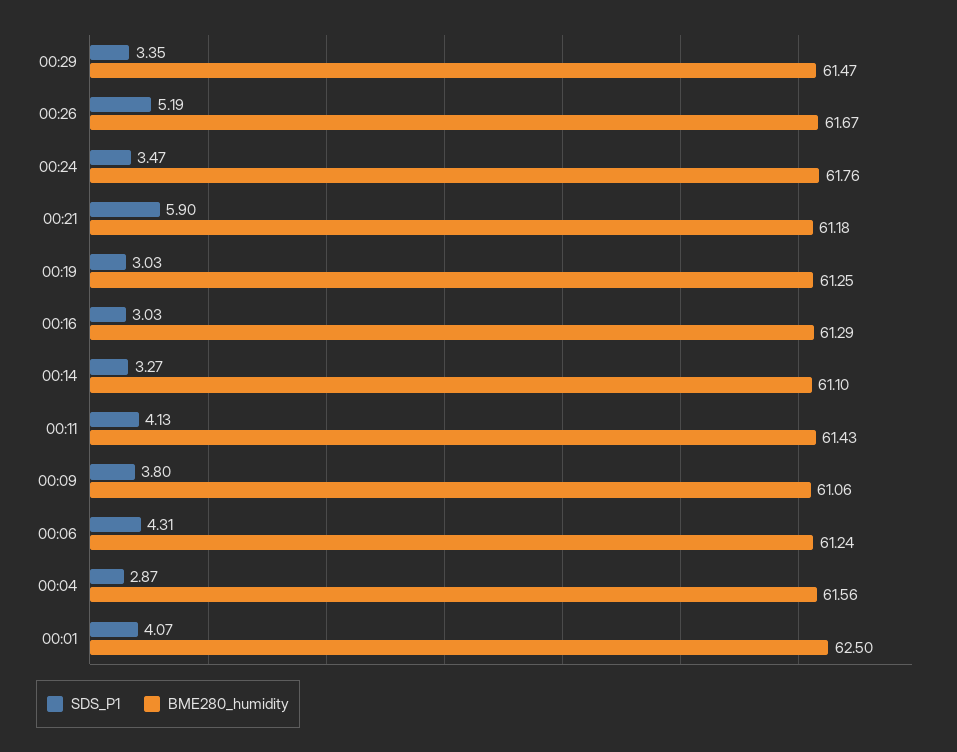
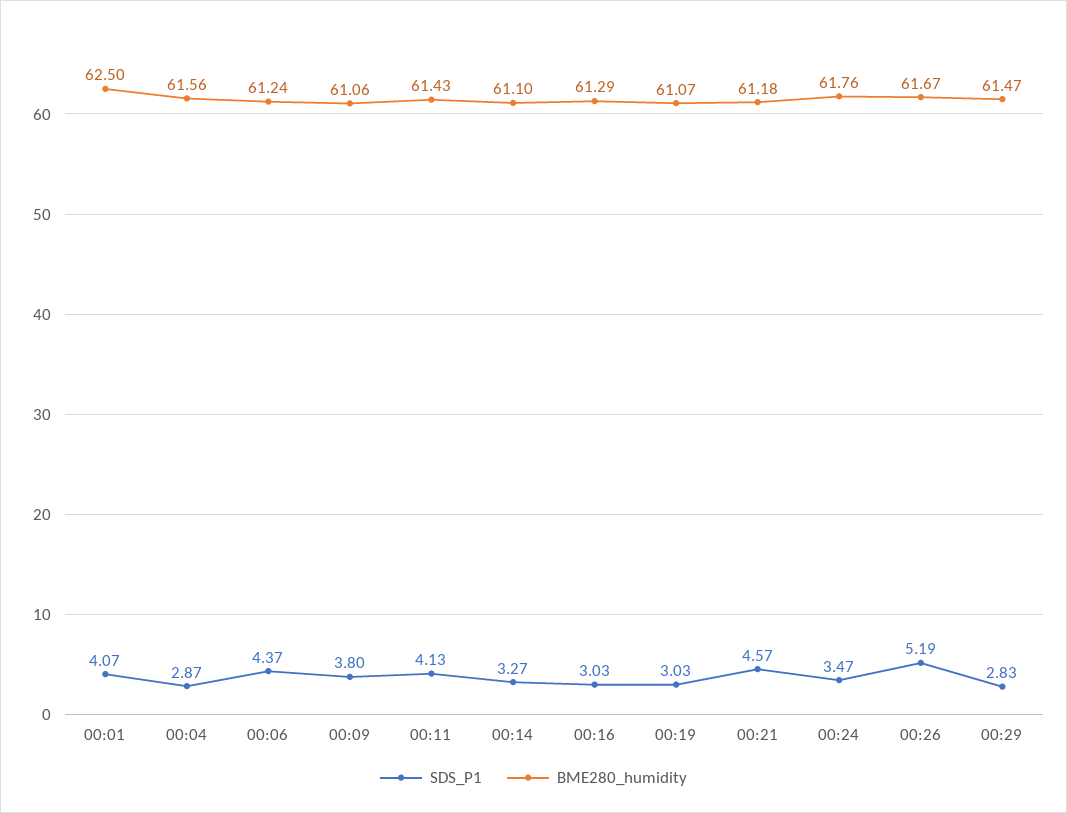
  {
    "SDS_P1": {
-     "00:29": 3.35,
+     "00:29": 2.83,
      "00:26": 5.19,
      "00:24": 3.47,
-     "00:21": 5.9,
+     "00:21": 4.57,
      "00:19": 3.03,
      "00:16": 3.03,
      "00:14": 3.27,
      "00:11": 4.13,
      "00:09": 3.8,
-     "00:06": 4.31,
+     "00:06": 4.37,
      "00:04": 2.87,
      "00:01": 4.07
    },
    "BME280_humidity": {
      "00:29": 61.47,
      "00:26": 61.67,
      "00:24": 61.76,
      "00:21": 61.18,
-     "00:19": 61.25,
+     "00:19": 61.07,
      "00:16": 61.29,
      "00:14": 61.1,
      "00:11": 61.43,
      "00:09": 61.06,
      "00:06": 61.24,
      "00:04": 61.56,
      "00:01": 62.5
    }
  }

